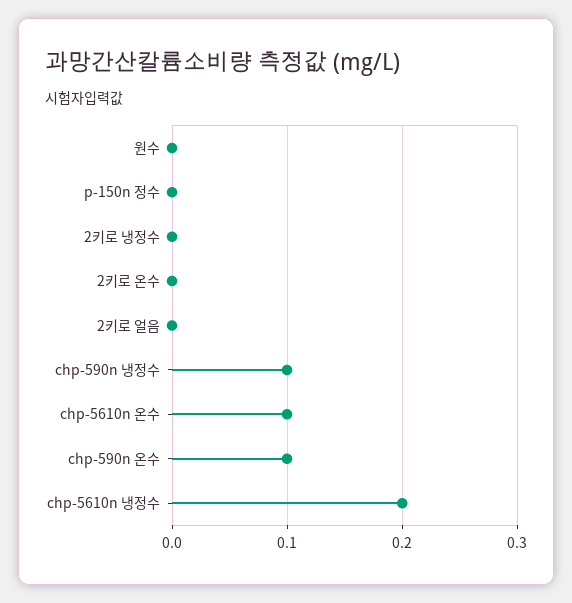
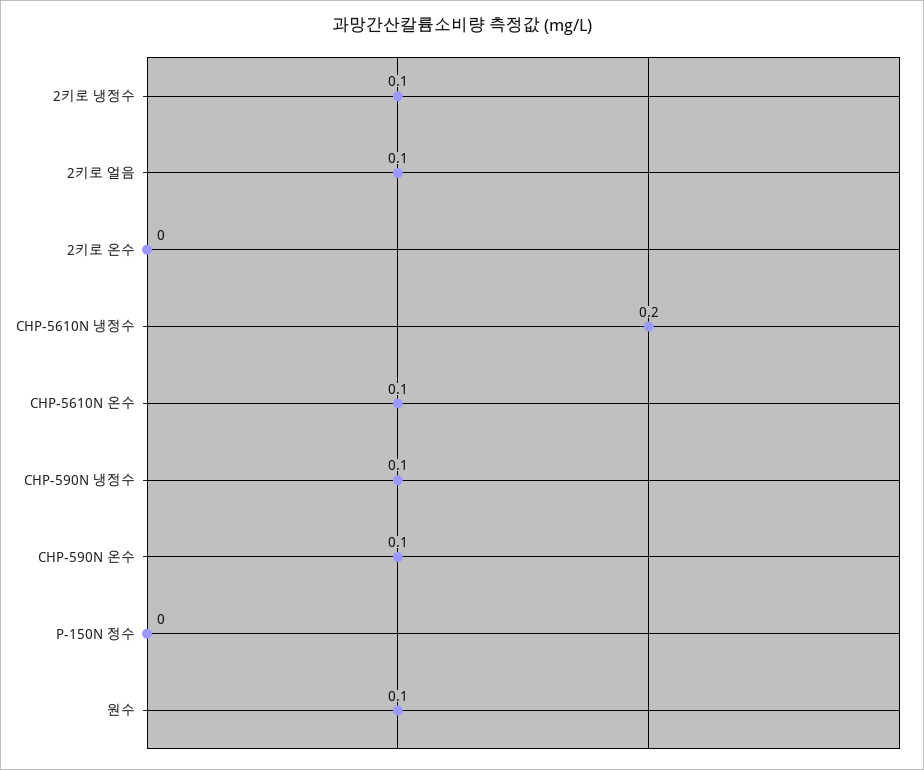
  {
-   "원수": 0,
+   "원수": 0.1,
    "p-150n 정수": 0,
-   "2키로 냉정수": 0,
+   "2키로 냉정수": 0.1,
    "2키로 온수": 0,
-   "2키로 얼음": 0,
+   "2키로 얼음": 0.1,
    "chp-590n 냉정수": 0.1,
    "chp-5610n 온수": 0.1,
    "chp-590n 온수": 0.1,
    "chp-5610n 냉정수": 0.2
  }

